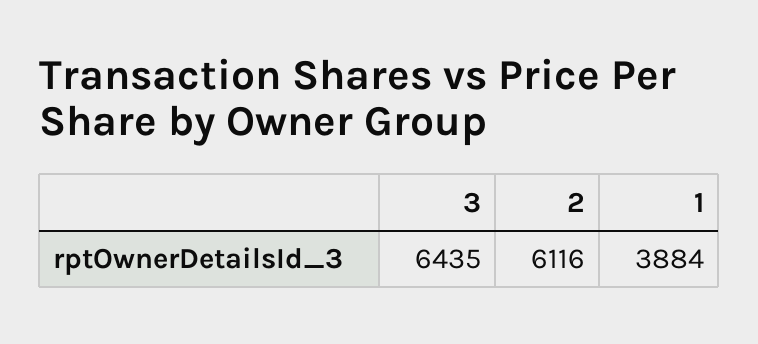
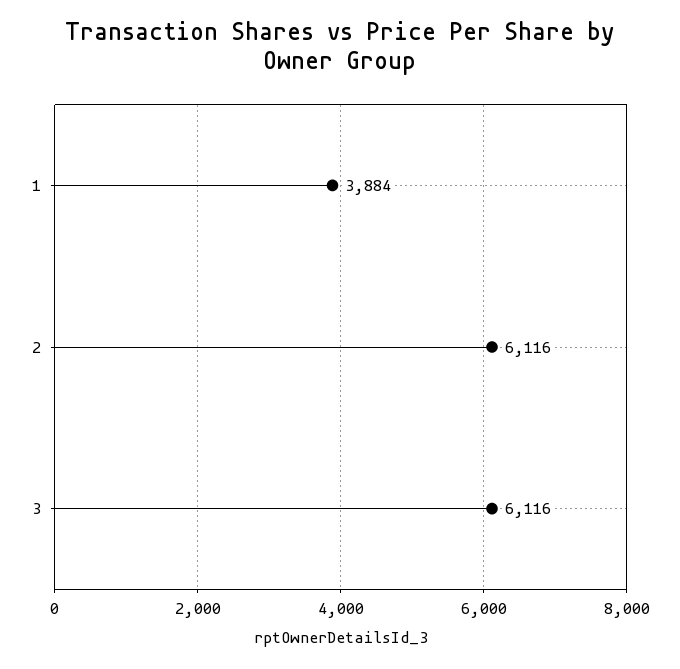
  {
-   "3": 6435,
+   "3": 6116,
    "2": 6116,
    "1": 3884
  }

